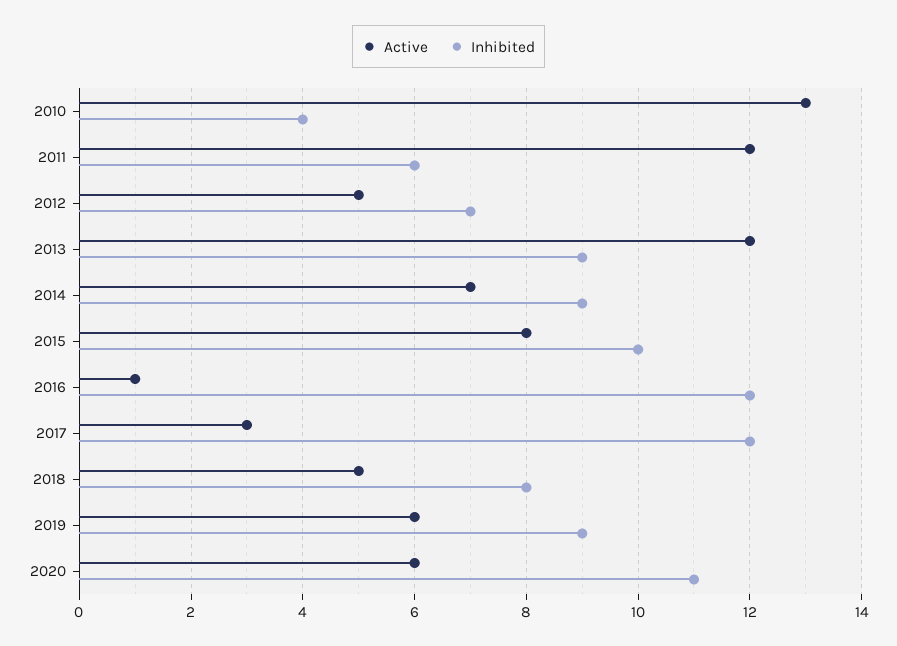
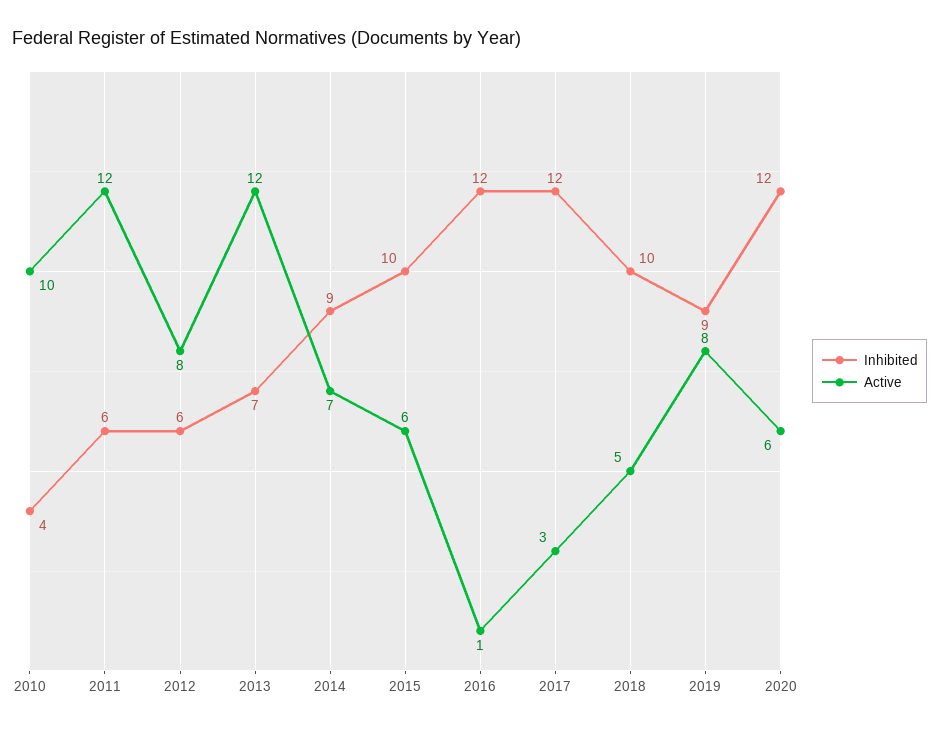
  {
    "Active": {
-     "2010": 13,
+     "2010": 10,
      "2011": 12,
-     "2012": 5,
+     "2012": 8,
      "2013": 12,
      "2014": 7,
-     "2015": 8,
+     "2015": 6,
      "2016": 1,
      "2017": 3,
      "2018": 5,
-     "2019": 6,
+     "2019": 8,
      "2020": 6
    },
    "Inhibited": {
      "2010": 4,
      "2011": 6,
-     "2012": 7,
+     "2012": 6,
-     "2013": 9,
+     "2013": 7,
      "2014": 9,
      "2015": 10,
      "2016": 12,
      "2017": 12,
-     "2018": 8,
+     "2018": 10,
      "2019": 9,
-     "2020": 11
+     "2020": 12
    }
  }

